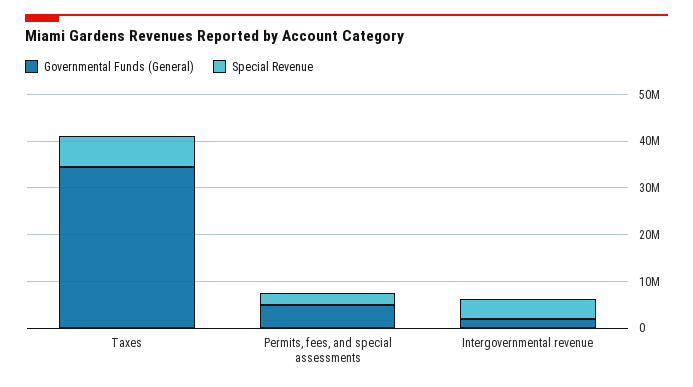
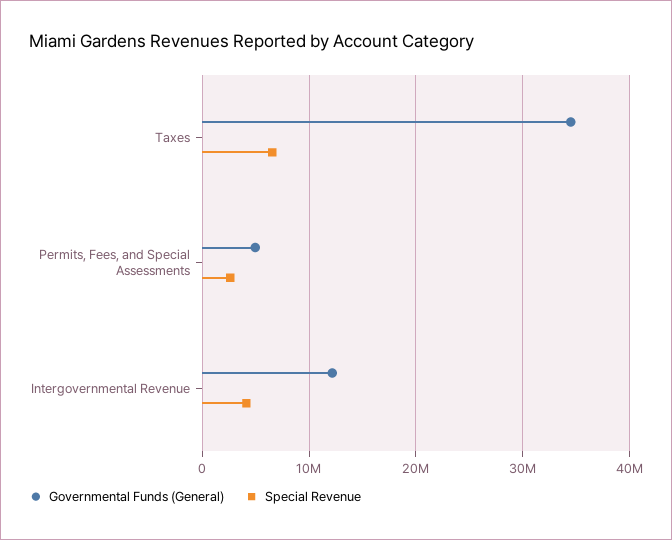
  {
    "Governmental Funds (General)": {
      "Taxes": 34000000,
      "Permits, fees, and special assessments": 5000000,
-     "Intergovernmental revenue": 2000000
+     "Intergovernmental revenue": 12000000
    },
    "Special Revenue": {
      "Taxes": 7000000,
      "Permits, fees, and special assessments": 3000000,
      "Intergovernmental revenue": 4000000
    }
  }

